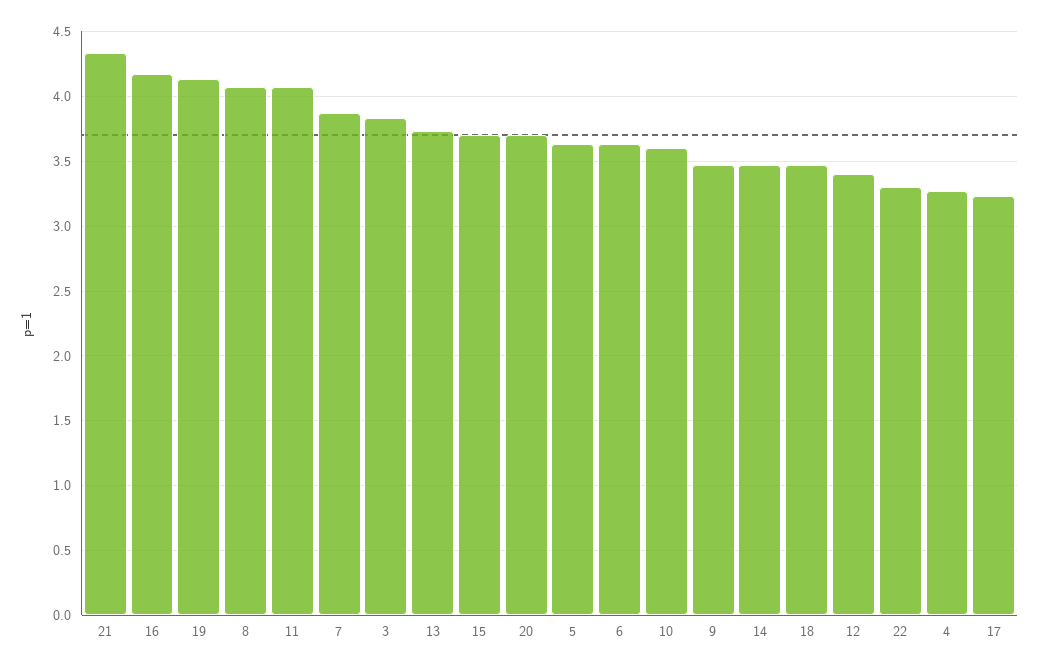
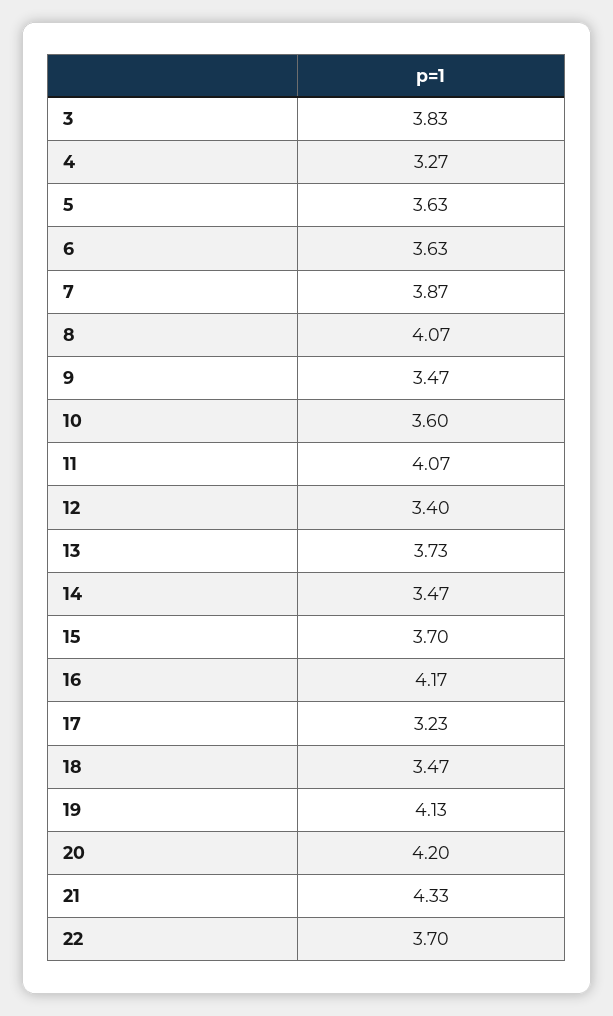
  {
    "21": 4.33,
    "16": 4.17,
    "19": 4.13,
    "8": 4.07,
    "11": 4.07,
    "7": 3.87,
    "3": 3.83,
    "13": 3.73,
    "15": 3.7,
-   "20": 3.7,
+   "20": 4.2,
    "5": 3.63,
    "6": 3.63,
    "10": 3.6,
    "9": 3.47,
    "14": 3.47,
    "18": 3.47,
    "12": 3.4,
-   "22": 3.3,
+   "22": 3.7,
    "4": 3.27,
    "17": 3.23
  }

